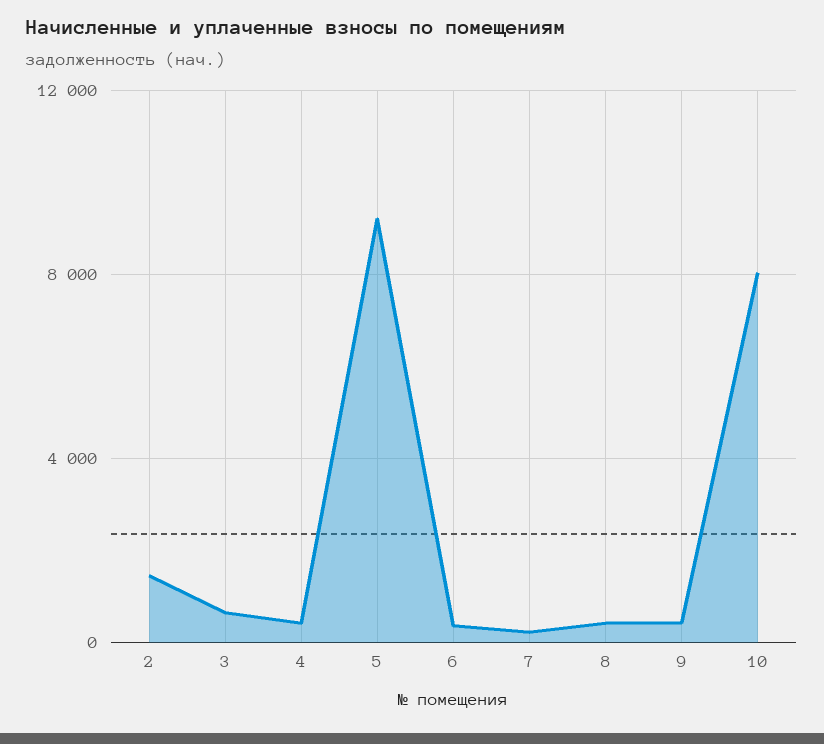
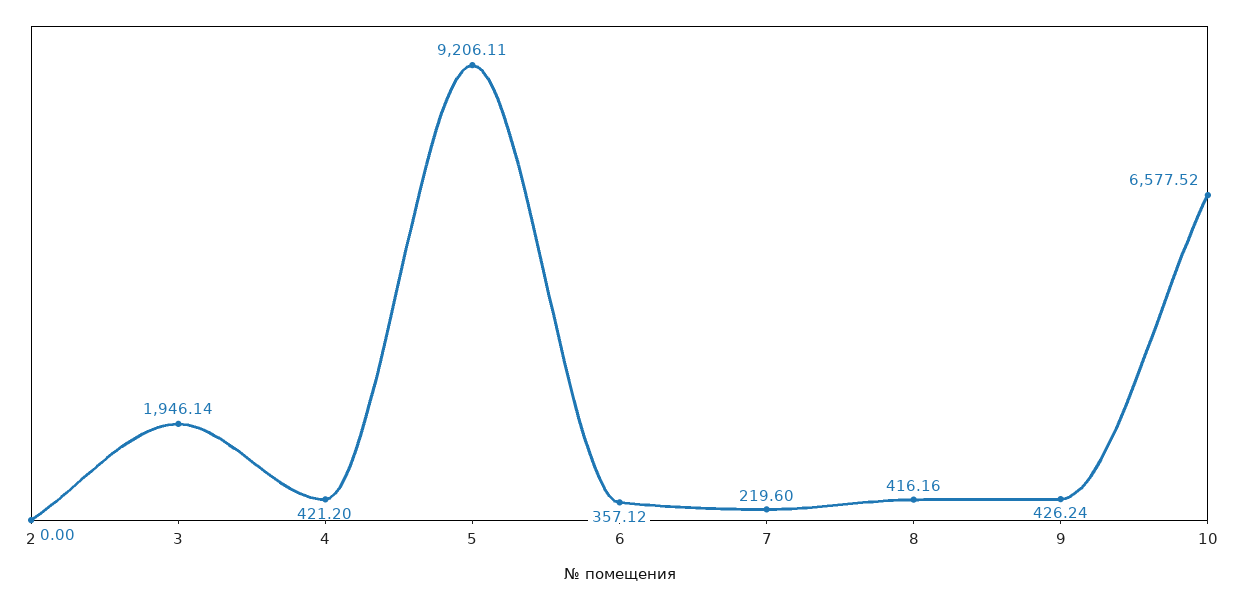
  {
-   "2": 1500,
+   "2": 0,
-   "3": 500,
+   "3": 1946.14,
    "4": 421.2,
    "5": 9206.11,
    "6": 357.12,
    "7": 219.6,
    "8": 416.16,
    "9": 426.24,
-   "10": 8000
+   "10": 6577.52
  }

